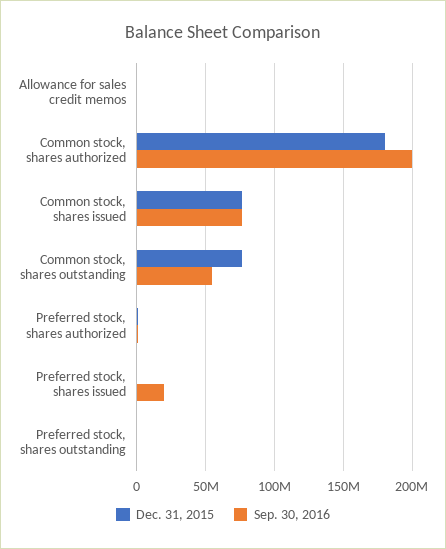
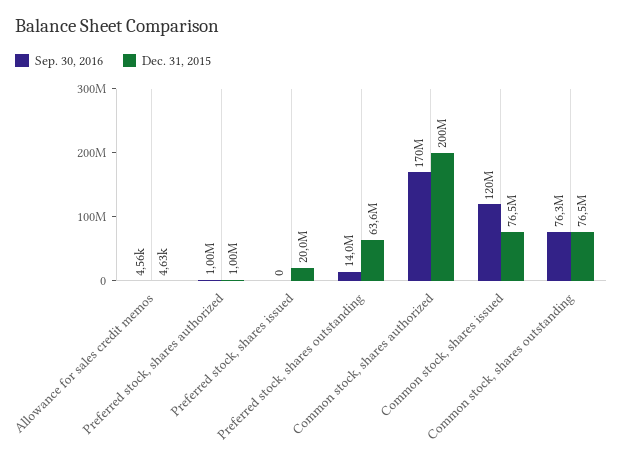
  {
    "Dec. 31, 2015": {
      "Allowance for sales credit memos": 4630,
-     "Common stock, shares authorized": 180000000,
+     "Common stock, shares authorized": 200000000,
      "Common stock, shares issued": 76500000,
      "Common stock, shares outstanding": 76500000,
      "Preferred stock, shares authorized": 1000000,
-     "Preferred stock, shares issued": 0,
+     "Preferred stock, shares issued": 20000000,
-     "Preferred stock, shares outstanding": 0
+     "Preferred stock, shares outstanding": 63600000
    },
    "Sep. 30, 2016": {
      "Allowance for sales credit memos": 4560,
-     "Common stock, shares authorized": 200000000,
+     "Common stock, shares authorized": 170000000,
-     "Common stock, shares issued": 75000000,
+     "Common stock, shares issued": 120000000,
-     "Common stock, shares outstanding": 55000000,
+     "Common stock, shares outstanding": 76300000,
      "Preferred stock, shares authorized": 1000000,
-     "Preferred stock, shares issued": 20000000,
+     "Preferred stock, shares issued": 0,
-     "Preferred stock, shares outstanding": 0
+     "Preferred stock, shares outstanding": 14000000
    }
  }

